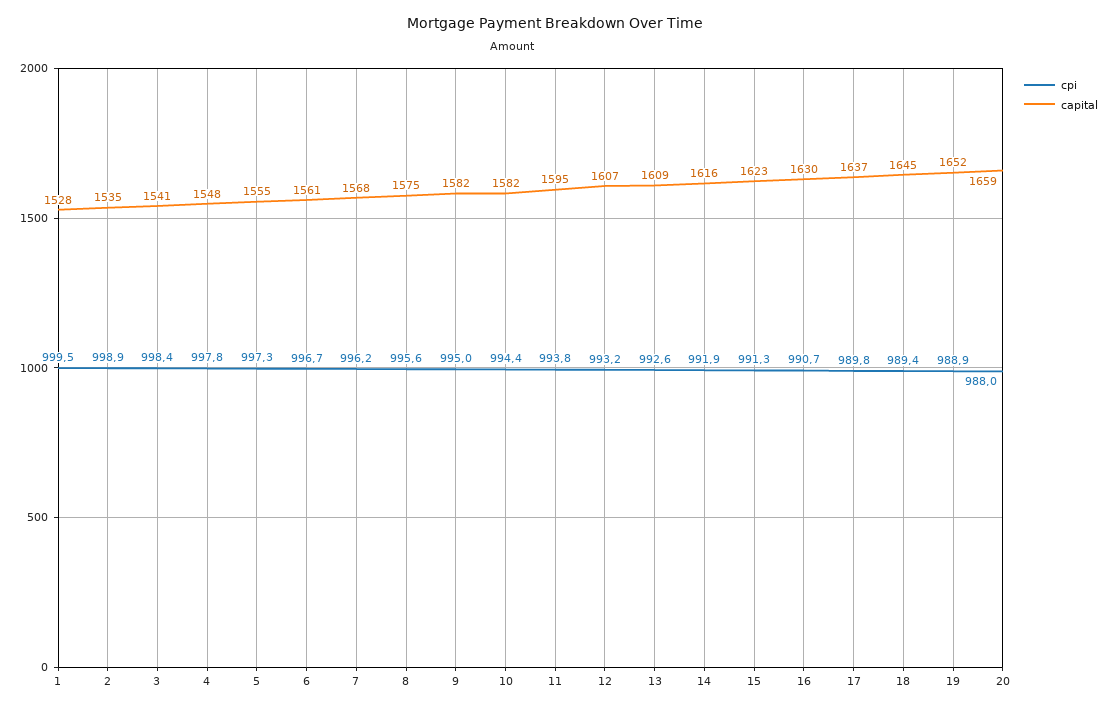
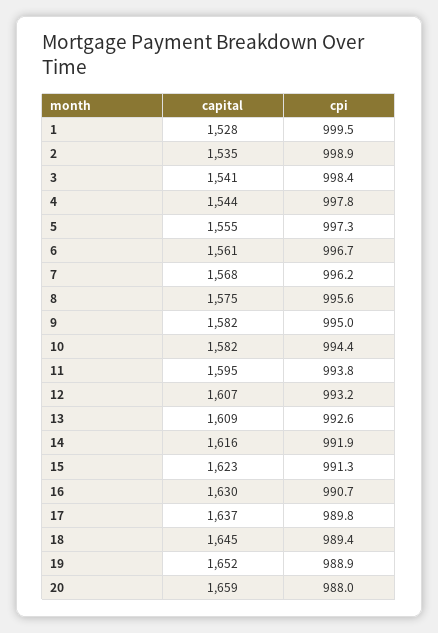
  {
    "cpi": {
      "1": 999.5,
      "2": 998.9,
      "3": 998.4,
      "4": 997.8,
      "5": 997.3,
      "6": 996.7,
      "7": 996.2,
      "8": 995.6,
      "9": 995,
      "10": 994.4,
      "11": 993.8,
      "12": 993.2,
      "13": 992.6,
      "14": 991.9,
      "15": 991.3,
      "16": 990.7,
      "17": 989.8,
      "18": 989.4,
      "19": 988.9,
      "20": 988
    },
    "capital": {
      "1": 1528,
      "2": 1535,
      "3": 1541,
-     "4": 1548,
+     "4": 1544,
      "5": 1555,
      "6": 1561,
      "7": 1568,
      "8": 1575,
      "9": 1582,
      "10": 1582,
      "11": 1595,
      "12": 1607,
      "13": 1609,
      "14": 1616,
      "15": 1623,
      "16": 1630,
      "17": 1637,
      "18": 1645,
      "19": 1652,
      "20": 1659
    }
  }

